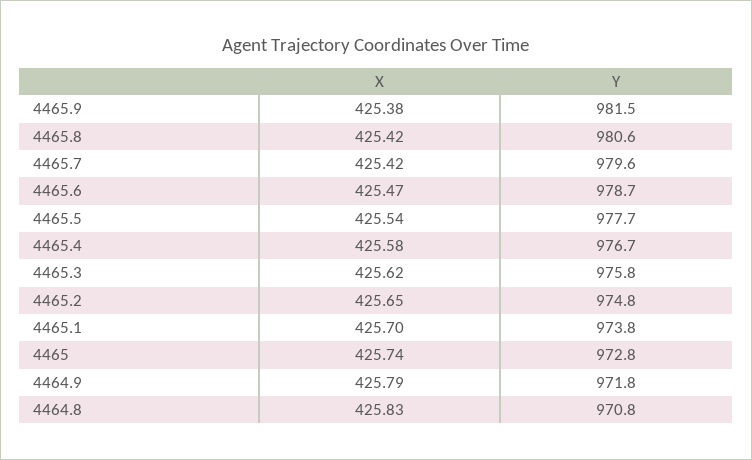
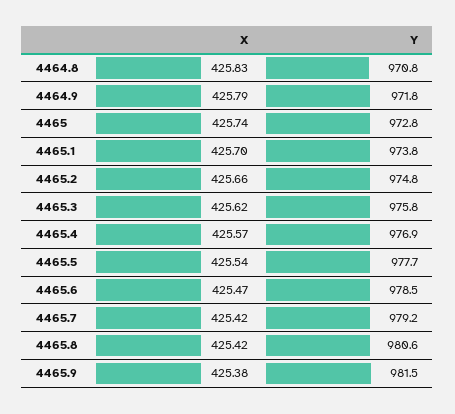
  {
    "X": {
      "4465.9": 425.38,
      "4465.8": 425.42,
      "4465.7": 425.42,
      "4465.6": 425.47,
      "4465.5": 425.54,
-     "4465.4": 425.58,
+     "4465.4": 425.57,
      "4465.3": 425.62,
-     "4465.2": 425.65,
+     "4465.2": 425.66,
      "4465.1": 425.7,
      "4465": 425.74,
      "4464.9": 425.79,
      "4464.8": 425.83
    },
    "Y": {
      "4465.9": 981.5,
      "4465.8": 980.6,
-     "4465.7": 979.6,
+     "4465.7": 979.2,
-     "4465.6": 978.7,
+     "4465.6": 978.5,
      "4465.5": 977.7,
-     "4465.4": 976.7,
+     "4465.4": 976.9,
      "4465.3": 975.8,
      "4465.2": 974.8,
      "4465.1": 973.8,
      "4465": 972.8,
      "4464.9": 971.8,
      "4464.8": 970.8
    }
  }

